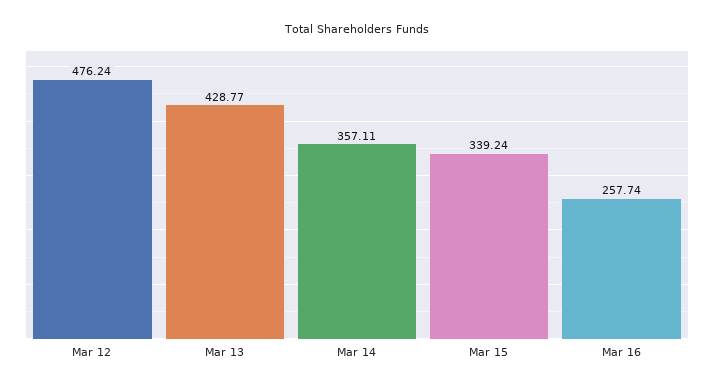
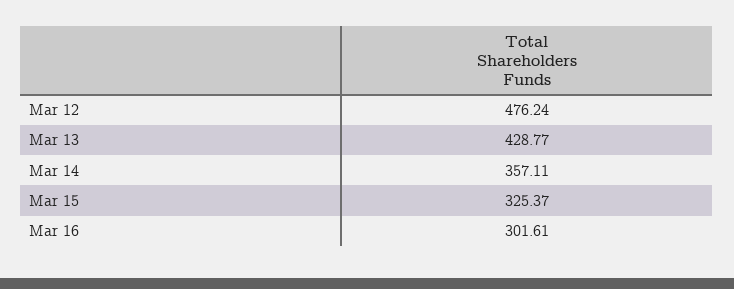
  {
    "Mar 12": 476.24,
    "Mar 13": 428.77,
    "Mar 14": 357.11,
-   "Mar 15": 339.24,
+   "Mar 15": 325.37,
-   "Mar 16": 257.74
+   "Mar 16": 301.61
  }

